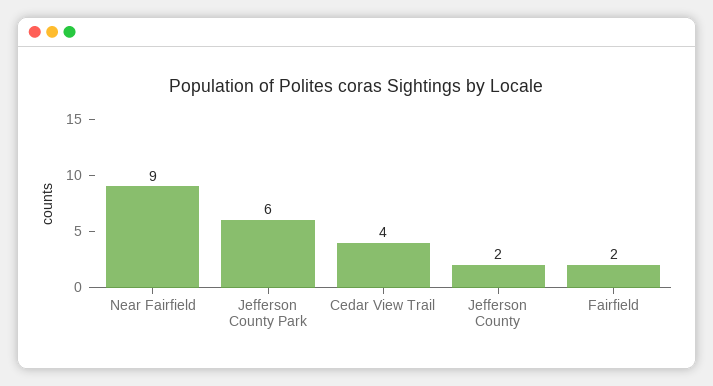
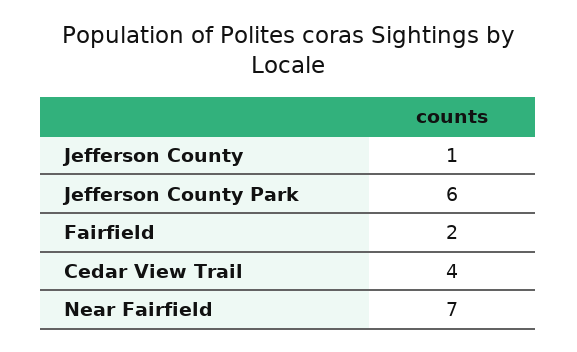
  {
-   "Near Fairfield": 9,
+   "Near Fairfield": 7,
    "Jefferson County Park": 6,
    "Cedar View Trail": 4,
-   "Jefferson County": 2,
+   "Jefferson County": 1,
    "Fairfield": 2
  }

